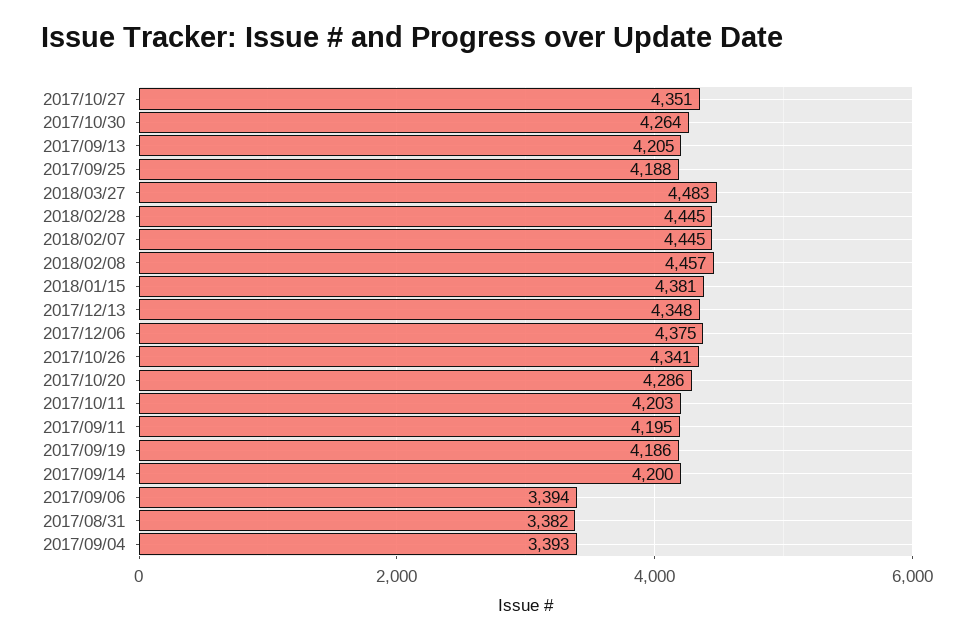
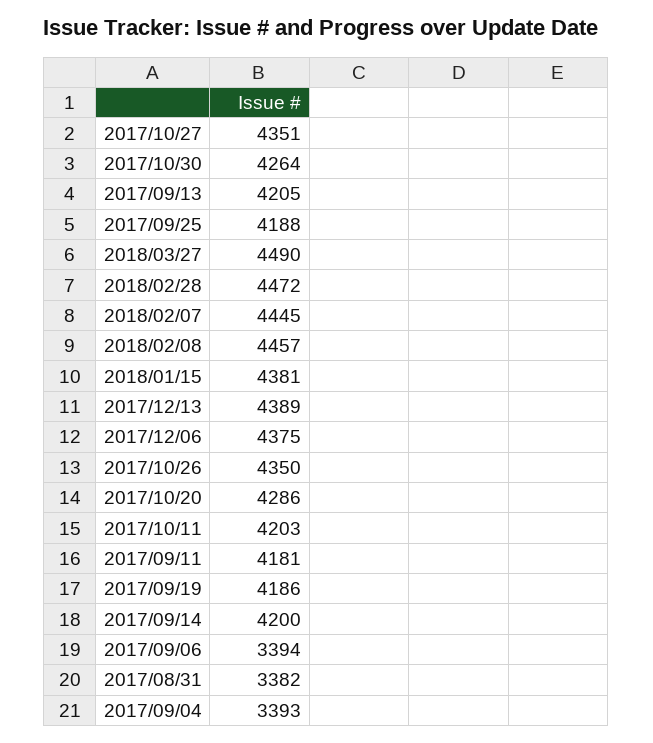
  {
    "2017/10/27": 4351,
    "2017/10/30": 4264,
    "2017/09/13": 4205,
    "2017/09/25": 4188,
-   "2018/03/27": 4483,
+   "2018/03/27": 4490,
-   "2018/02/28": 4445,
+   "2018/02/28": 4472,
    "2018/02/07": 4445,
    "2018/02/08": 4457,
    "2018/01/15": 4381,
-   "2017/12/13": 4348,
+   "2017/12/13": 4389,
    "2017/12/06": 4375,
-   "2017/10/26": 4341,
+   "2017/10/26": 4350,
    "2017/10/20": 4286,
    "2017/10/11": 4203,
-   "2017/09/11": 4195,
+   "2017/09/11": 4181,
    "2017/09/19": 4186,
    "2017/09/14": 4200,
    "2017/09/06": 3394,
    "2017/08/31": 3382,
    "2017/09/04": 3393
  }

